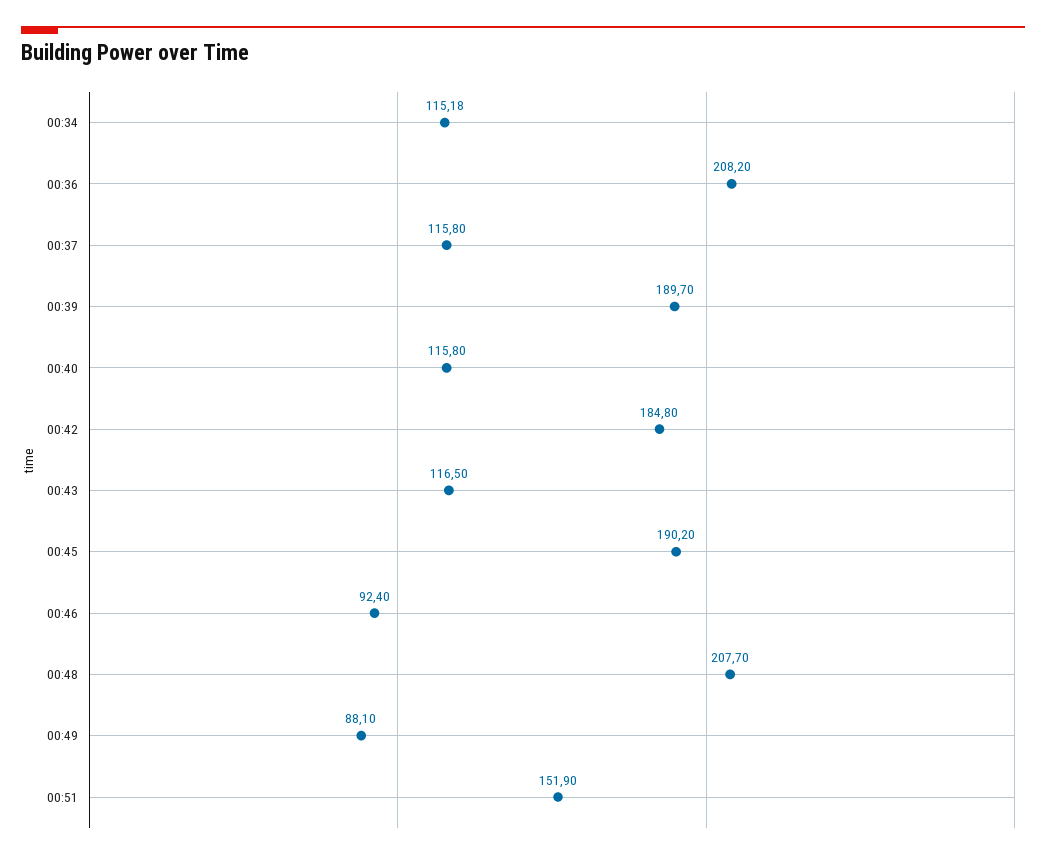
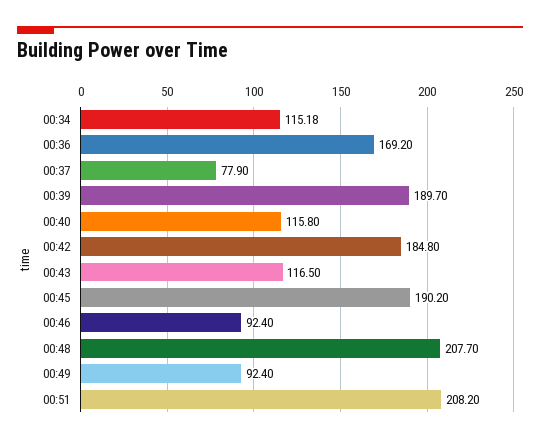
  {
    "00:34": 115.18,
-   "00:36": 208.2,
+   "00:36": 169.2,
-   "00:37": 115.8,
+   "00:37": 77.9,
    "00:39": 189.7,
    "00:40": 115.8,
    "00:42": 184.8,
    "00:43": 116.5,
    "00:45": 190.2,
    "00:46": 92.4,
    "00:48": 207.7,
-   "00:49": 88.1,
+   "00:49": 92.4,
-   "00:51": 151.9
+   "00:51": 208.2
  }

